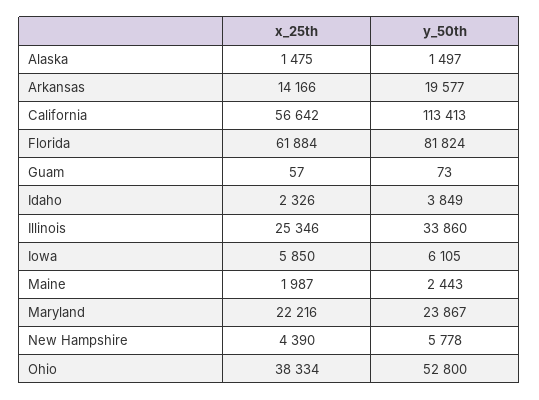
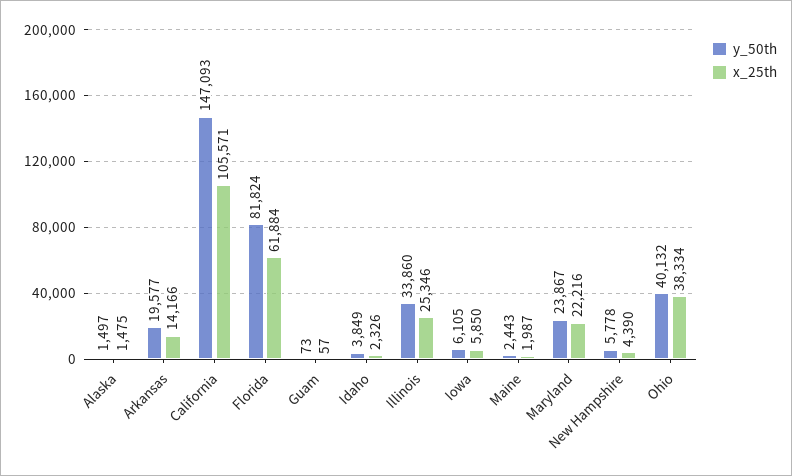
  {
    "x_25th": {
      "Alaska": 1475,
      "Arkansas": 14166,
-     "California": 56642,
+     "California": 105571,
      "Florida": 61884,
      "Guam": 57,
      "Idaho": 2326,
      "Illinois": 25346,
      "Iowa": 5850,
      "Maine": 1987,
      "Maryland": 22216,
      "New Hampshire": 4390,
      "Ohio": 38334
    },
    "y_50th": {
      "Alaska": 1497,
      "Arkansas": 19577,
-     "California": 113413,
+     "California": 147093,
      "Florida": 81824,
      "Guam": 73,
      "Idaho": 3849,
      "Illinois": 33860,
      "Iowa": 6105,
      "Maine": 2443,
      "Maryland": 23867,
      "New Hampshire": 5778,
-     "Ohio": 52800
+     "Ohio": 40132
    }
  }

